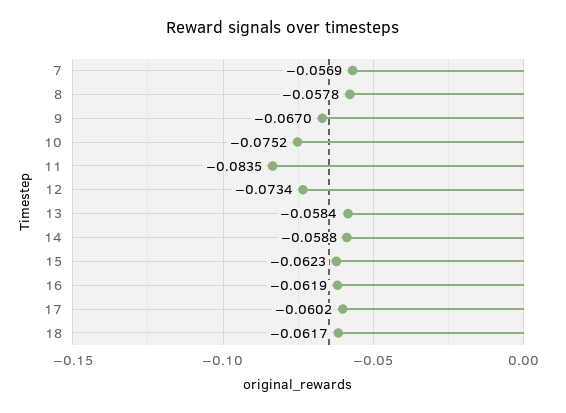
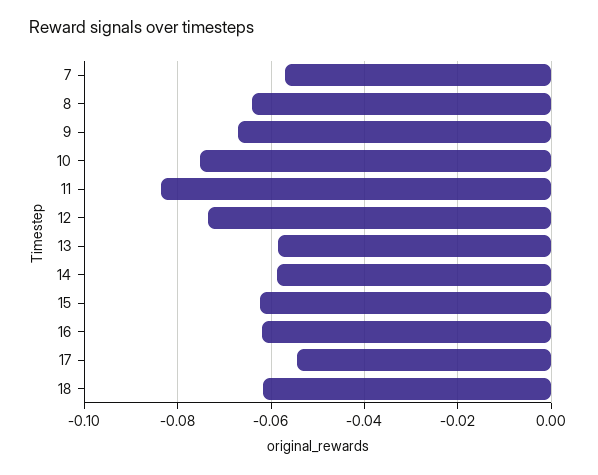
  {
    "7": -0.0569,
-   "8": -0.0578,
+   "8": -0.064,
    "9": -0.067,
    "10": -0.0752,
    "11": -0.0835,
    "12": -0.0734,
    "13": -0.0584,
    "14": -0.0588,
    "15": -0.0623,
    "16": -0.0619,
-   "17": -0.0602,
+   "17": -0.054,
    "18": -0.0617
  }

